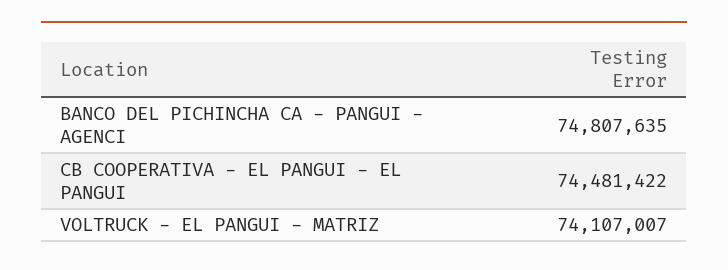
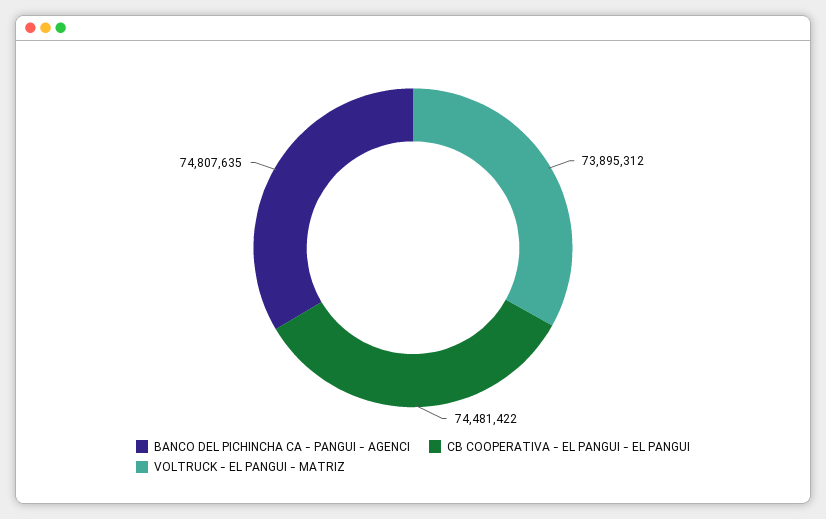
  {
    "BANCO DEL PICHINCHA CA - PANGUI - AGENCI": 74807635,
    "CB COOPERATIVA - EL PANGUI - EL PANGUI": 74481422,
-   "VOLTRUCK - EL PANGUI - MATRIZ": 74107007
+   "VOLTRUCK - EL PANGUI - MATRIZ": 73895312
  }

